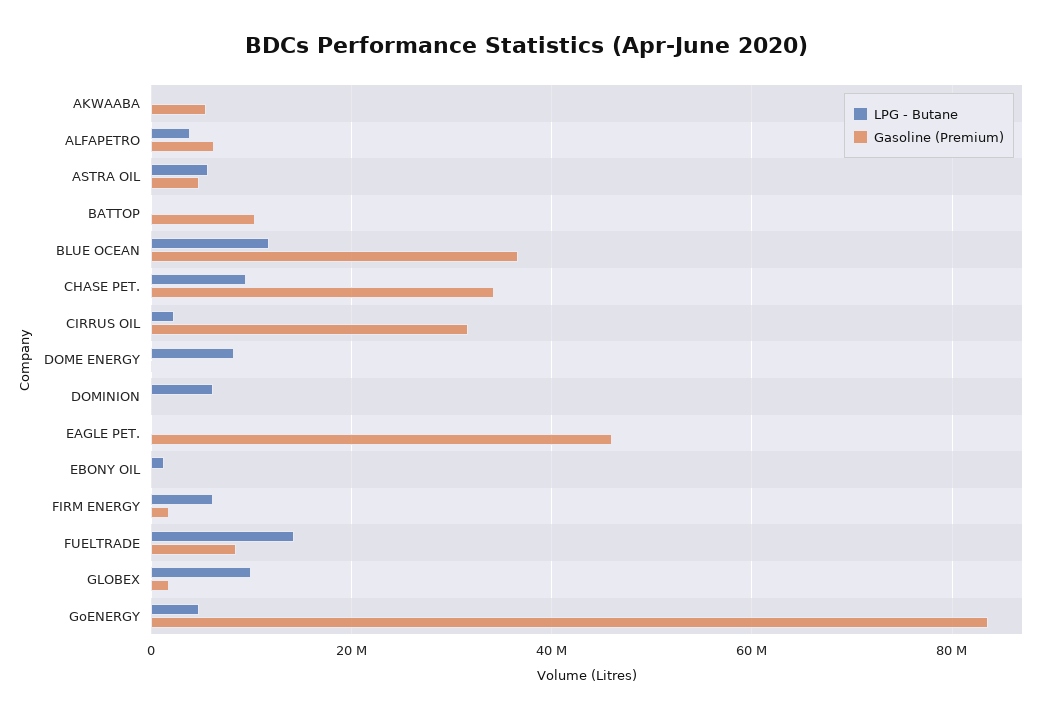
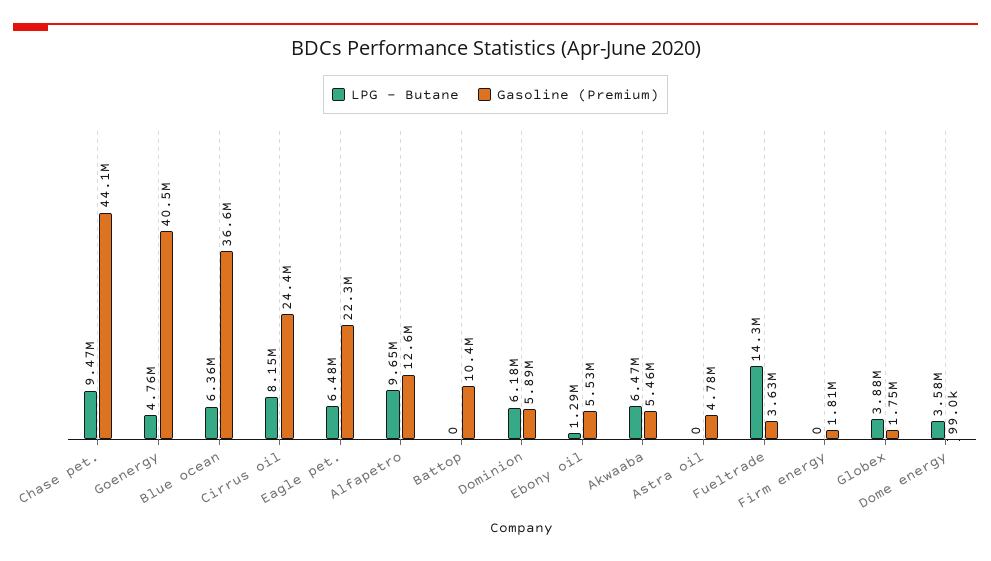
  {
    "LPG - Butane": {
-     "AKWAABA": 0,
+     "AKWAABA": 6470000,
-     "ALFAPETRO": 4000000,
+     "ALFAPETRO": 9650000,
-     "ASTRA OIL": 6000000,
+     "ASTRA OIL": 0,
      "BATTOP": 0,
-     "BLUE OCEAN": 12000000,
+     "BLUE OCEAN": 6360000,
      "CHASE PET.": 9470000,
-     "CIRRUS OIL": 2000000,
+     "CIRRUS OIL": 8150000,
-     "DOME ENERGY": 8000000,
+     "DOME ENERGY": 3580000,
      "DOMINION": 6180000,
-     "EAGLE PET.": 0,
+     "EAGLE PET.": 6480000,
      "EBONY OIL": 1290000,
-     "FIRM ENERGY": 6000000,
+     "FIRM ENERGY": 0,
      "FUELTRADE": 14300000,
-     "GLOBEX": 10000000,
+     "GLOBEX": 3880000,
      "GoENERGY": 4760000
    },
    "Gasoline (Premium)": {
      "AKWAABA": 5460000,
-     "ALFAPETRO": 6000000,
+     "ALFAPETRO": 12600000,
      "ASTRA OIL": 4780000,
      "BATTOP": 10400000,
      "BLUE OCEAN": 36600000,
-     "CHASE PET.": 34000000,
+     "CHASE PET.": 44100000,
-     "CIRRUS OIL": 32000000,
+     "CIRRUS OIL": 24400000,
      "DOME ENERGY": 99000,
-     "DOMINION": 0,
+     "DOMINION": 5890000,
-     "EAGLE PET.": 46000000,
+     "EAGLE PET.": 22300000,
-     "EBONY OIL": 0,
+     "EBONY OIL": 5530000,
      "FIRM ENERGY": 1810000,
-     "FUELTRADE": 8000000,
+     "FUELTRADE": 3630000,
      "GLOBEX": 1750000,
-     "GoENERGY": 84000000
+     "GoENERGY": 40500000
    }
  }

